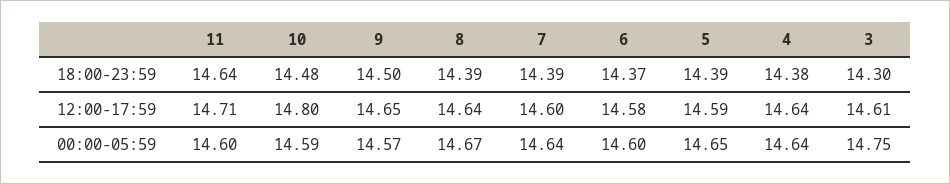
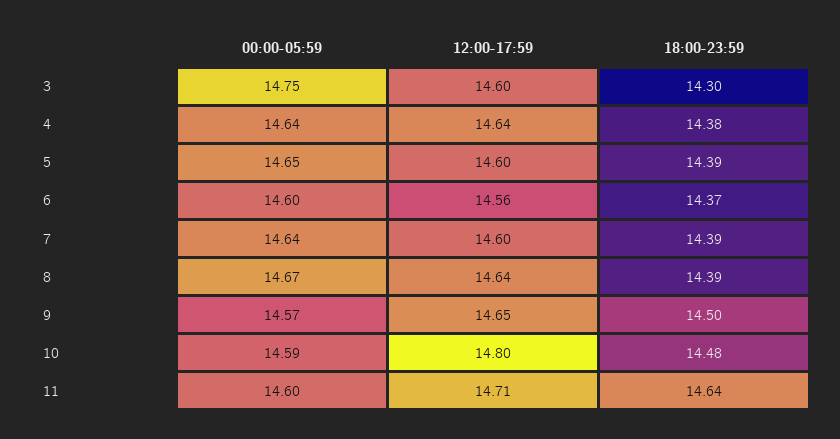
  {
    "11": {
      "18:00-23:59": 14.64,
      "12:00-17:59": 14.71,
      "00:00-05:59": 14.6
    },
    "10": {
      "18:00-23:59": 14.48,
      "12:00-17:59": 14.8,
      "00:00-05:59": 14.59
    },
    "9": {
      "18:00-23:59": 14.5,
      "12:00-17:59": 14.65,
      "00:00-05:59": 14.57
    },
    "8": {
      "18:00-23:59": 14.39,
      "12:00-17:59": 14.64,
      "00:00-05:59": 14.67
    },
    "7": {
      "18:00-23:59": 14.39,
      "12:00-17:59": 14.6,
      "00:00-05:59": 14.64
    },
    "6": {
      "18:00-23:59": 14.37,
-     "12:00-17:59": 14.58,
+     "12:00-17:59": 14.56,
      "00:00-05:59": 14.6
    },
    "5": {
      "18:00-23:59": 14.39,
-     "12:00-17:59": 14.59,
+     "12:00-17:59": 14.6,
      "00:00-05:59": 14.65
    },
    "4": {
      "18:00-23:59": 14.38,
      "12:00-17:59": 14.64,
      "00:00-05:59": 14.64
    },
    "3": {
      "18:00-23:59": 14.3,
-     "12:00-17:59": 14.61,
+     "12:00-17:59": 14.6,
      "00:00-05:59": 14.75
    }
  }

